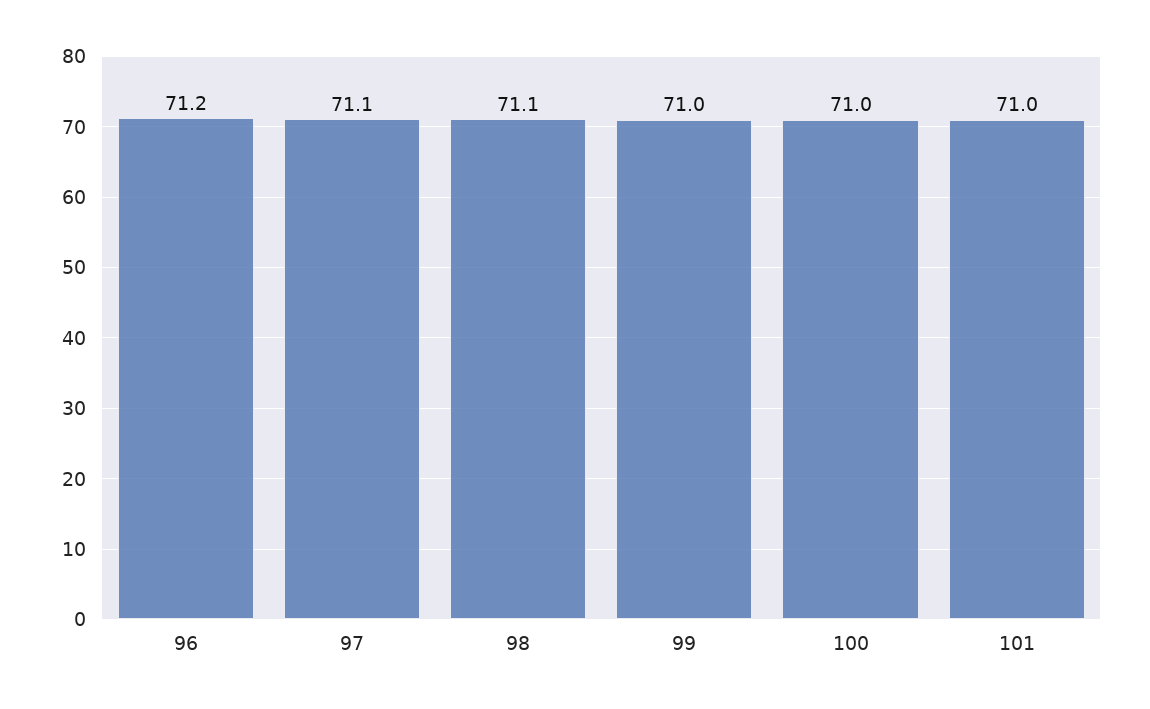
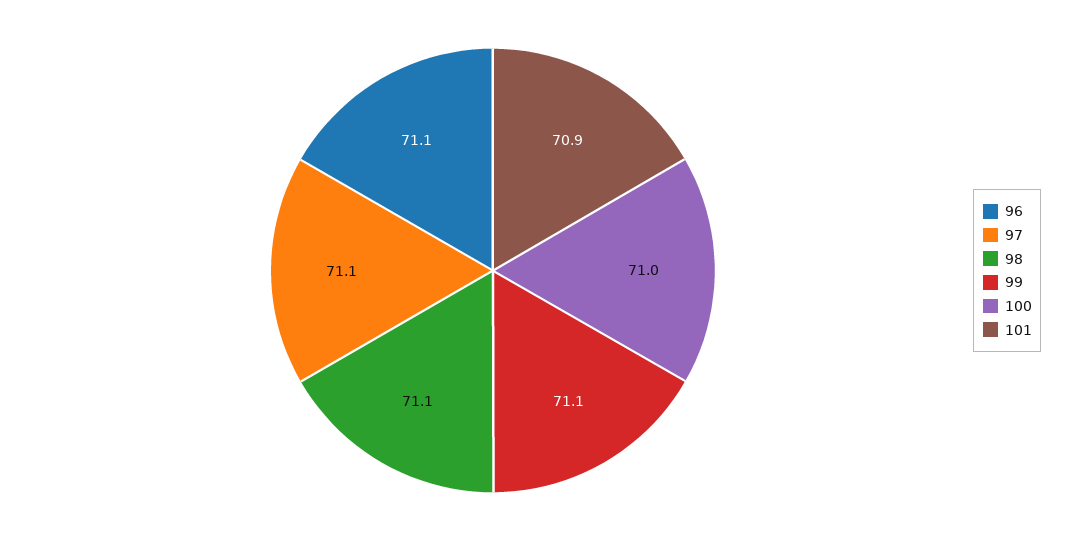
  {
-   "96": 71.2,
+   "96": 71.1,
    "97": 71.1,
    "98": 71.1,
-   "99": 71,
+   "99": 71.1,
    "100": 71,
-   "101": 71
+   "101": 70.9
  }

